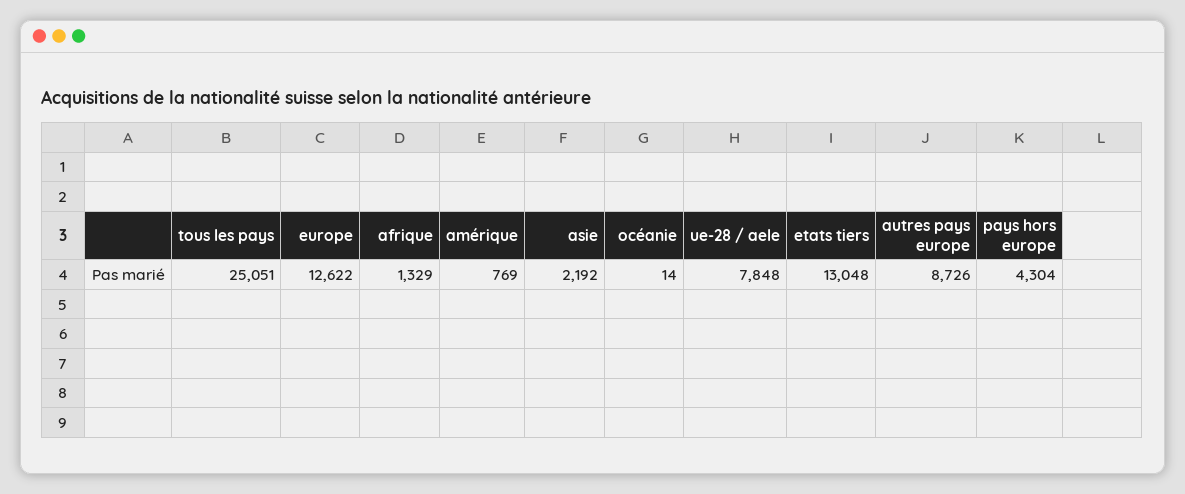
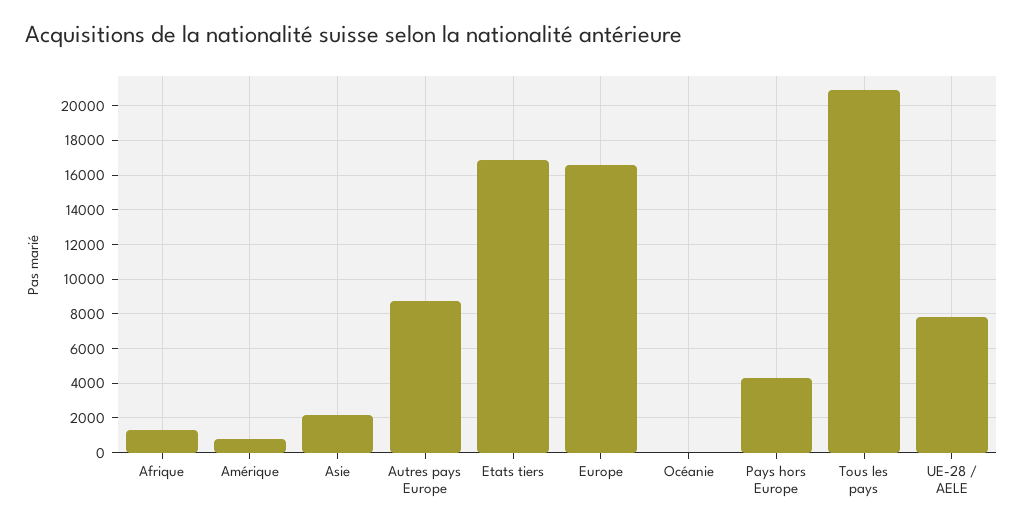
  {
-   "tous les pays": 25051,
+   "tous les pays": 21000,
-   "europe": 12622,
+   "europe": 16500,
    "afrique": 1329,
    "amérique": 769,
    "asie": 2192,
    "océanie": 14,
    "ue-28 / aele": 7848,
-   "etats tiers": 13048,
+   "etats tiers": 17000,
    "autres pays europe": 8726,
    "pays hors europe": 4304
  }

